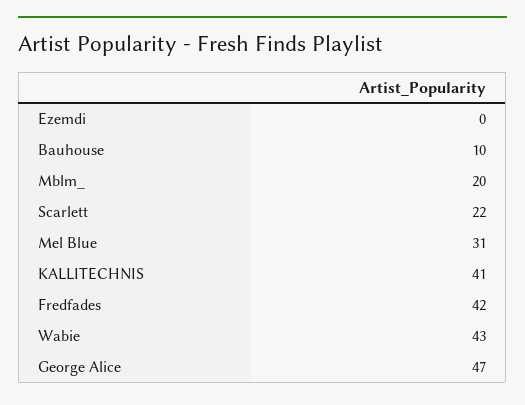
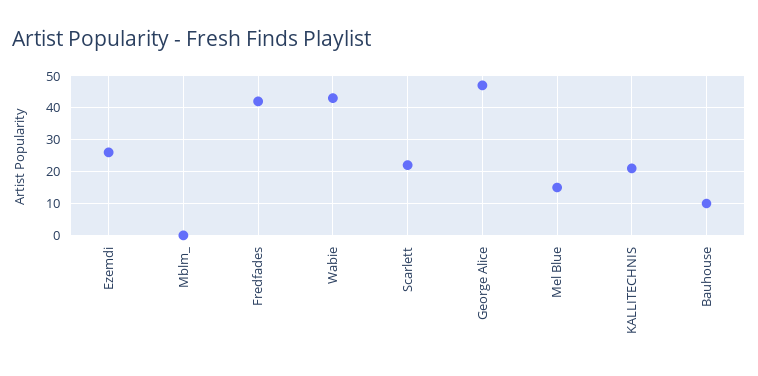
  {
-   "Ezemdi": 0,
+   "Ezemdi": 25,
    "Bauhouse": 10,
-   "Mblm_": 20,
+   "Mblm_": 0,
    "Scarlett": 22,
-   "Mel Blue": 31,
+   "Mel Blue": 15,
-   "KALLITECHNIS": 41,
+   "KALLITECHNIS": 20,
    "Fredfades": 42,
    "Wabie": 43,
    "George Alice": 47
  }

